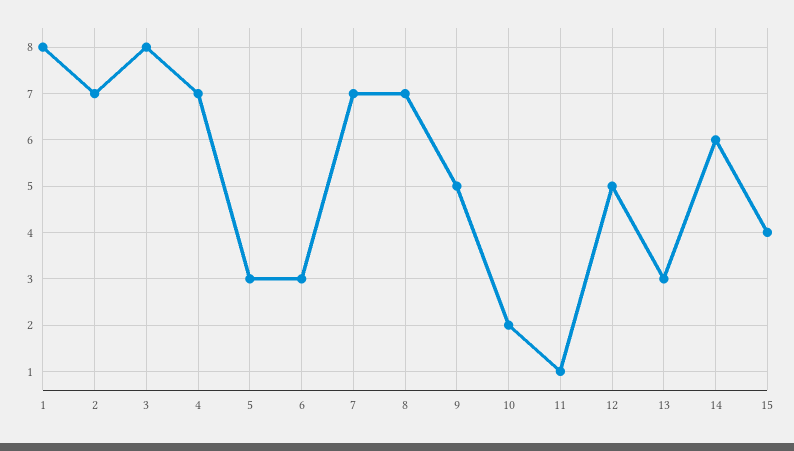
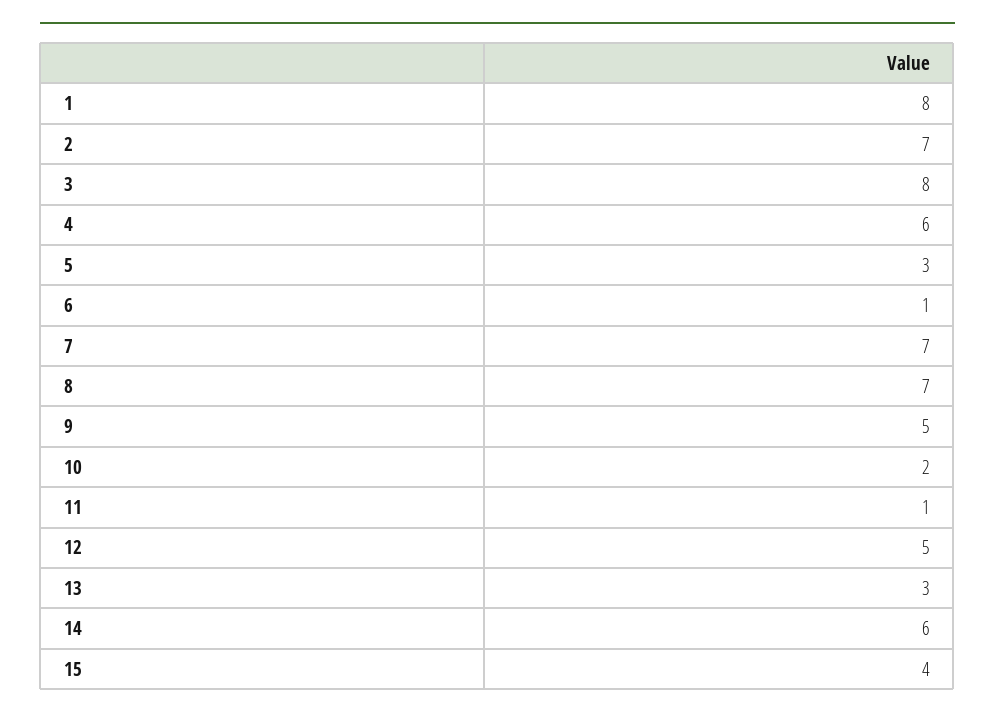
  {
    "1": 8,
    "2": 7,
    "3": 8,
-   "4": 7,
+   "4": 6,
    "5": 3,
-   "6": 3,
+   "6": 1,
    "7": 7,
    "8": 7,
    "9": 5,
    "10": 2,
    "11": 1,
    "12": 5,
    "13": 3,
    "14": 6,
    "15": 4
  }

